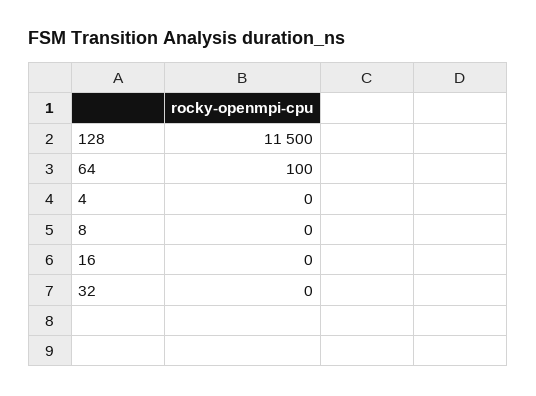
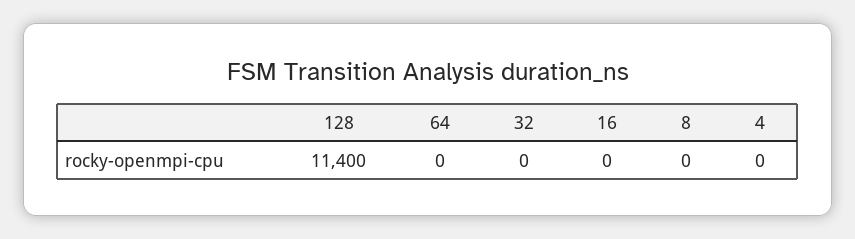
  {
-   "128": 11500,
+   "128": 11400,
-   "64": 100,
+   "64": 0,
    "4": 0,
    "8": 0,
    "16": 0,
    "32": 0
  }

